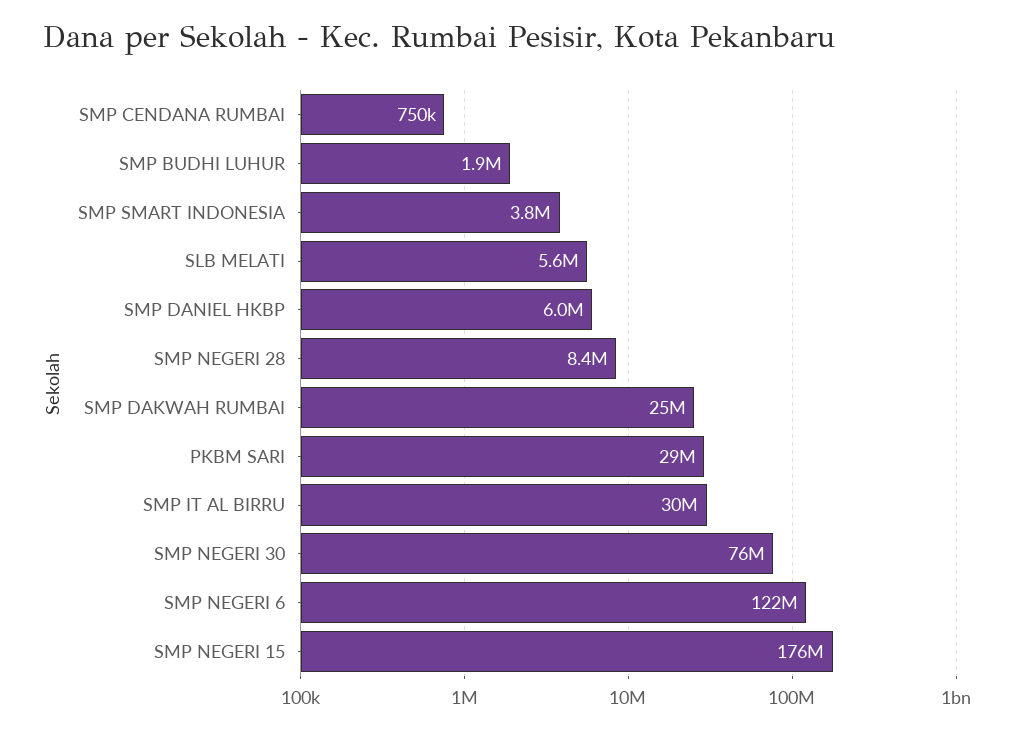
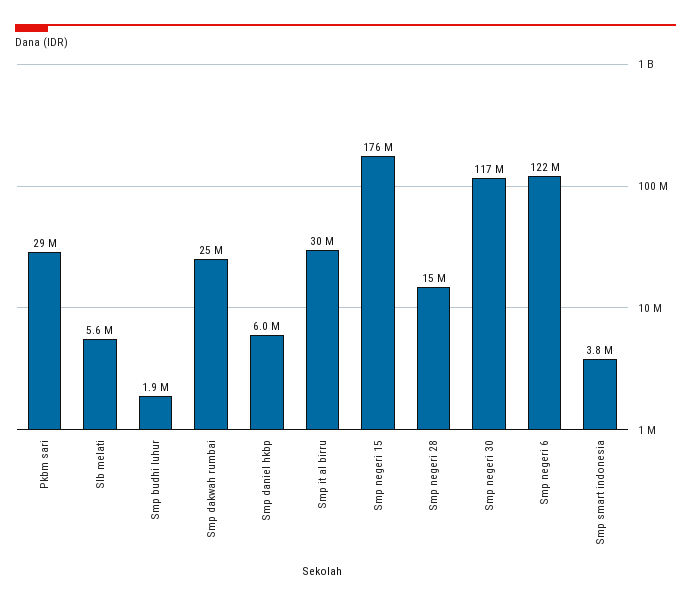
  {
-   "SMP CENDANA RUMBAI": 750000,
    "SMP BUDHI LUHUR": 1900000,
    "SMP SMART INDONESIA": 3800000,
    "SLB MELATI": 5600000,
    "SMP DANIEL HKBP": 6000000,
-   "SMP NEGERI 28": 8400000,
+   "SMP NEGERI 28": 15000000,
    "SMP DAKWAH RUMBAI": 25000000,
    "PKBM SARI": 29000000,
    "SMP IT AL BIRRU": 30000000,
-   "SMP NEGERI 30": 76000000,
+   "SMP NEGERI 30": 117000000,
    "SMP NEGERI 6": 122000000,
    "SMP NEGERI 15": 176000000
  }

